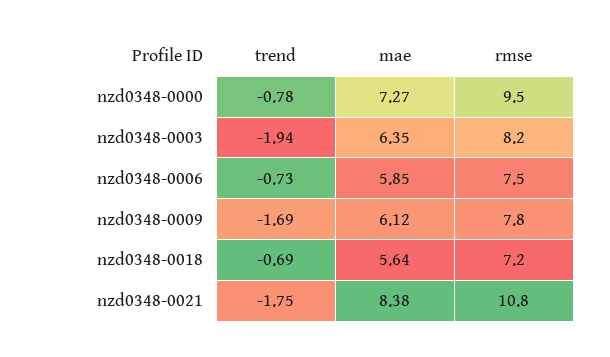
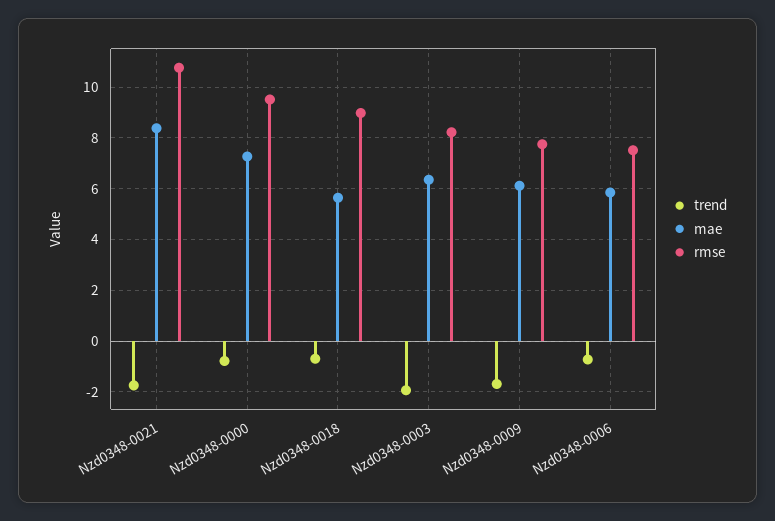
  {
    "trend": {
      "nzd0348-0000": -0.78,
      "nzd0348-0003": -1.94,
      "nzd0348-0006": -0.73,
      "nzd0348-0009": -1.69,
      "nzd0348-0018": -0.69,
      "nzd0348-0021": -1.75
    },
    "mae": {
      "nzd0348-0000": 7.27,
      "nzd0348-0003": 6.35,
      "nzd0348-0006": 5.85,
      "nzd0348-0009": 6.12,
      "nzd0348-0018": 5.64,
      "nzd0348-0021": 8.38
    },
    "rmse": {
      "nzd0348-0000": 9.5,
      "nzd0348-0003": 8.2,
      "nzd0348-0006": 7.5,
      "nzd0348-0009": 7.8,
-     "nzd0348-0018": 7.2,
+     "nzd0348-0018": 9,
      "nzd0348-0021": 10.8
    }
  }

